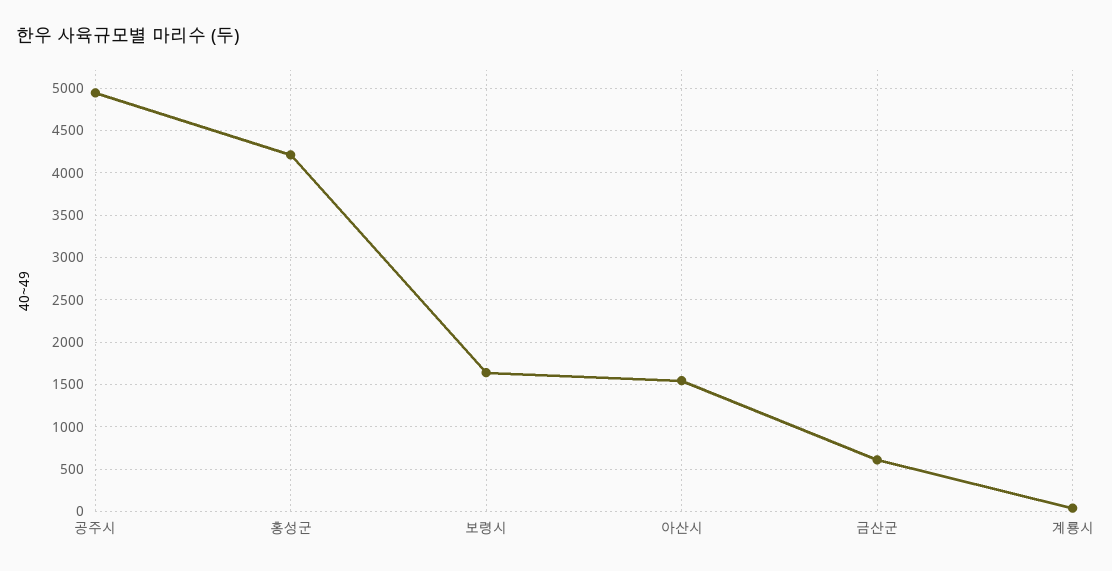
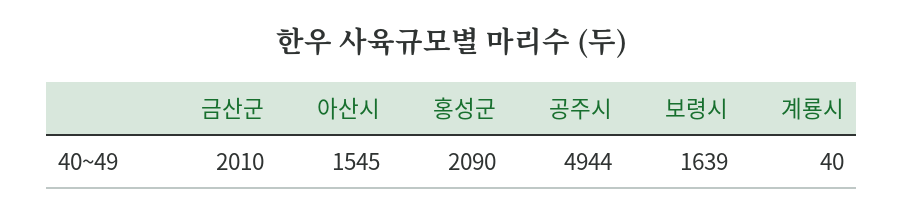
  {
    "공주시": 4944,
-   "홍성군": 4200,
+   "홍성군": 2090,
    "보령시": 1639,
    "아산시": 1545,
-   "금산군": 600,
+   "금산군": 2010,
    "계룡시": 40
  }

